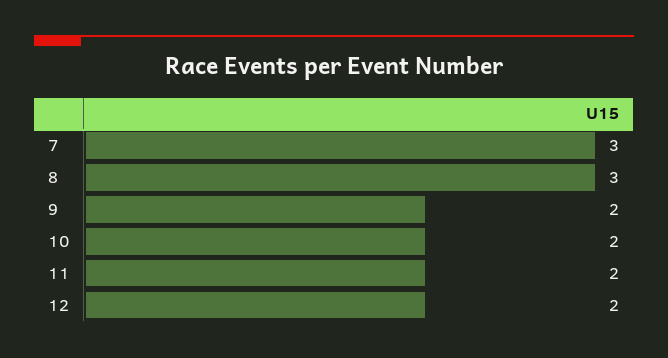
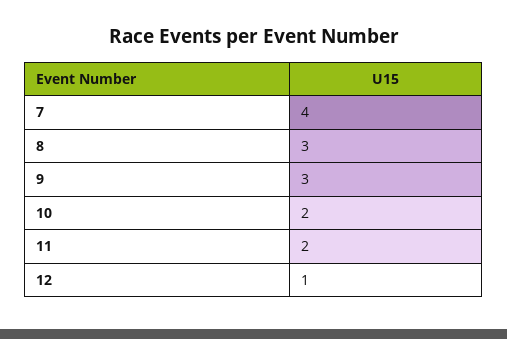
  {
-   "7": 3,
+   "7": 4,
    "8": 3,
-   "9": 2,
+   "9": 3,
    "10": 2,
    "11": 2,
-   "12": 2
+   "12": 1
  }

